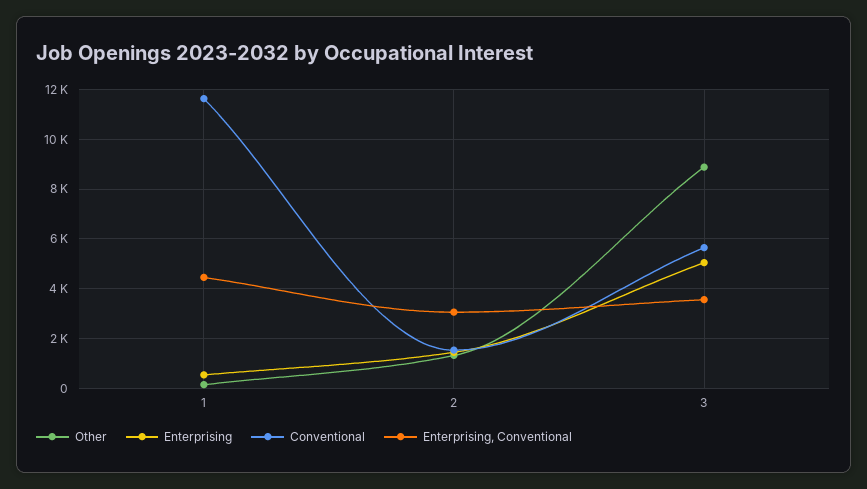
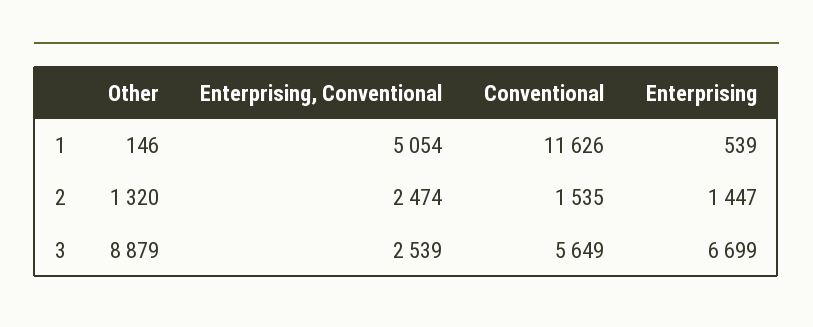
  {
    "Other": {
      "1": 146,
      "2": 1320,
      "3": 8879
    },
    "Enterprising": {
      "1": 539,
      "2": 1447,
-     "3": 5000
+     "3": 6699
    },
    "Conventional": {
      "1": 11626,
      "2": 1535,
      "3": 5649
    },
    "Enterprising, Conventional": {
-     "1": 4500,
+     "1": 5054,
-     "2": 3000,
+     "2": 2474,
-     "3": 3500
+     "3": 2539
    }
  }

